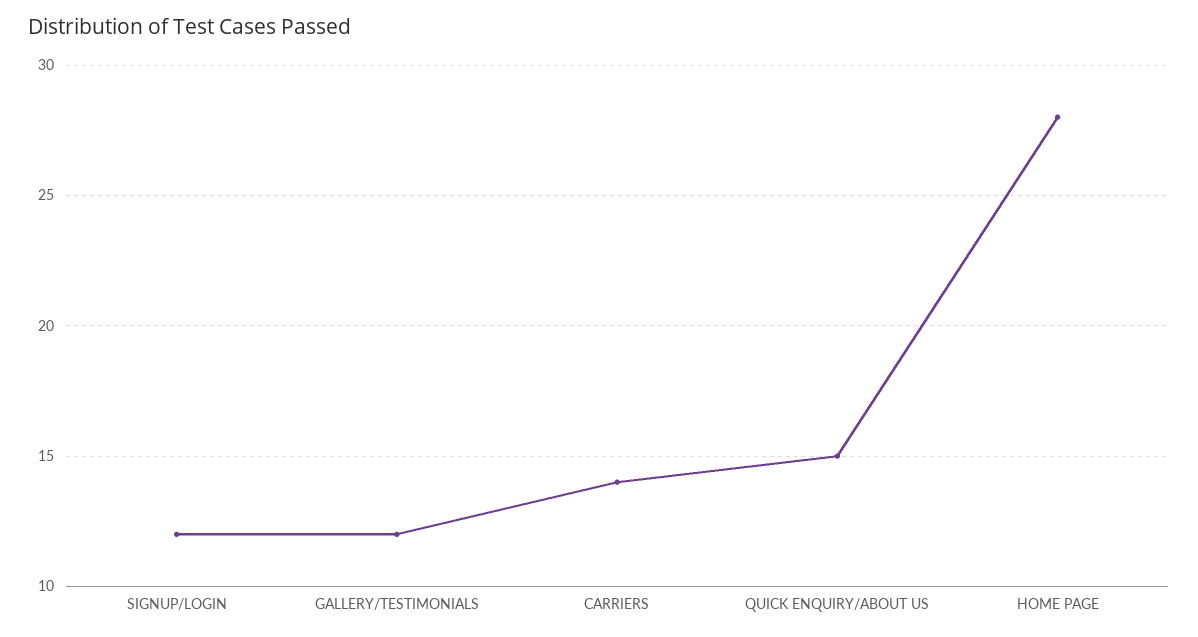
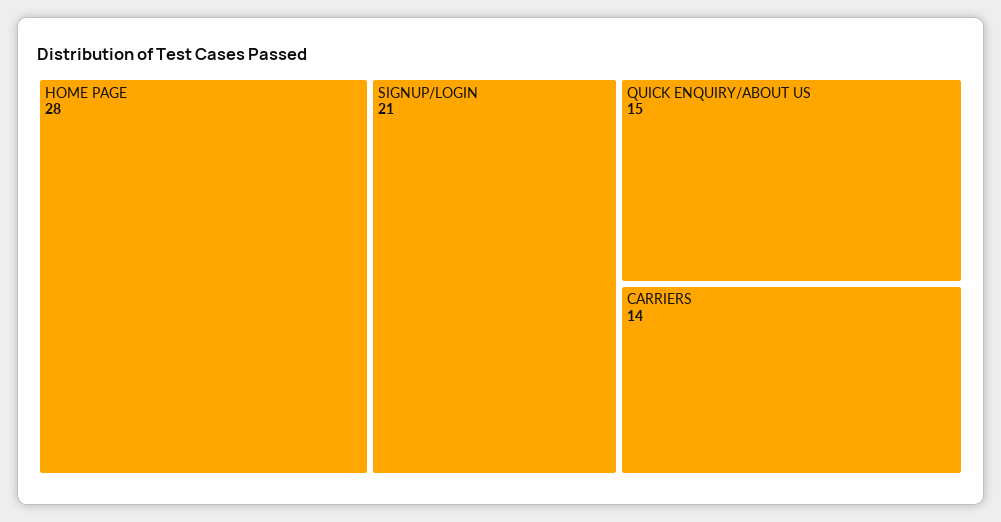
  {
-   "SIGNUP/LOGIN": 12,
+   "SIGNUP/LOGIN": 21,
-   "GALLERY/TESTIMONIALS": 12,
    "CARRIERS": 14,
    "QUICK ENQUIRY/ABOUT US": 15,
    "HOME PAGE": 28
  }

